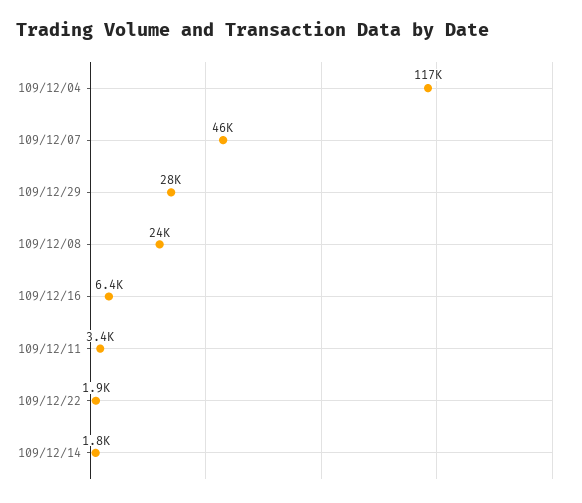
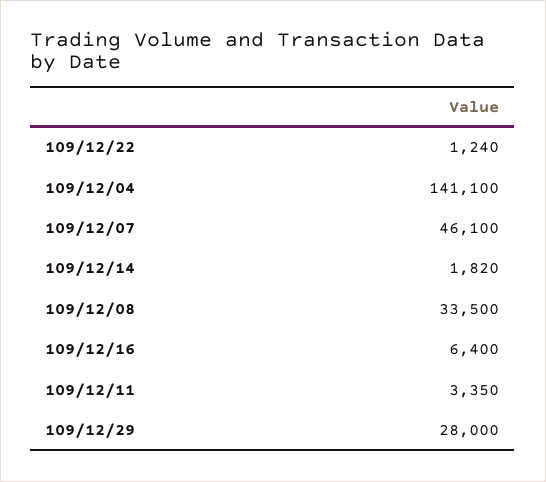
  {
-   "109/12/04": 117000,
+   "109/12/04": 141100,
    "109/12/07": 46100,
    "109/12/29": 28000,
-   "109/12/08": 24000,
+   "109/12/08": 33500,
    "109/12/16": 6400,
    "109/12/11": 3350,
-   "109/12/22": 1900,
+   "109/12/22": 1240,
    "109/12/14": 1820
  }

